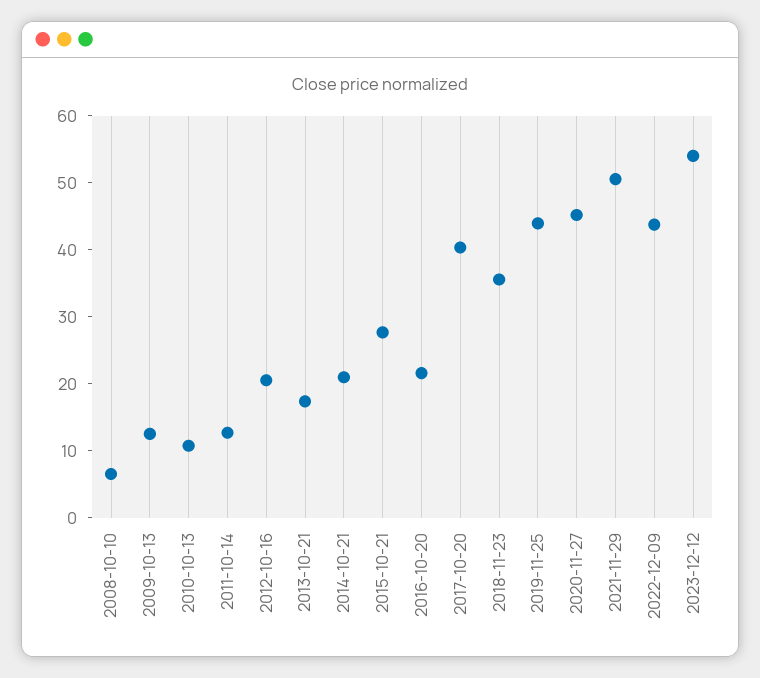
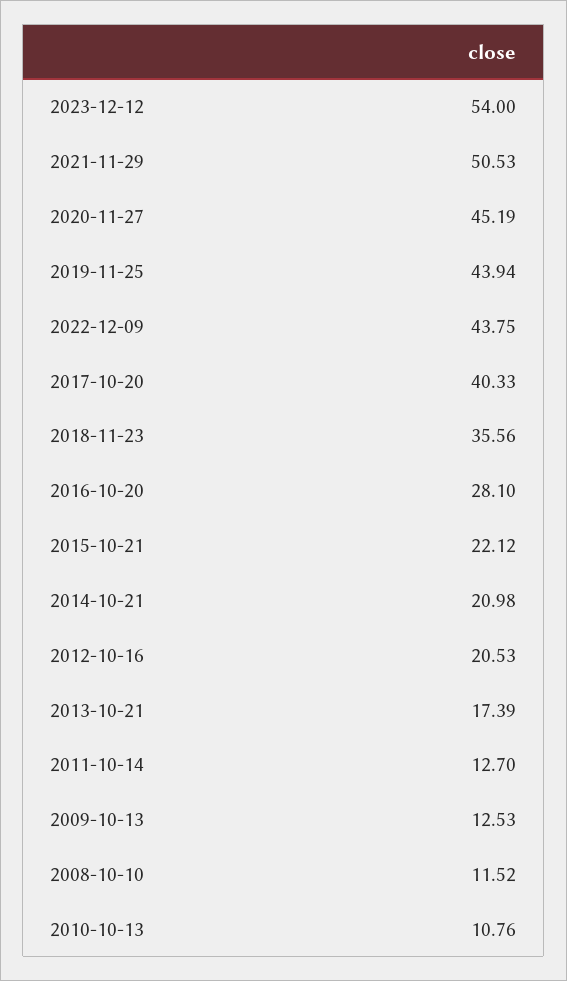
  {
-   "2008-10-10": 6,
+   "2008-10-10": 11.52,
    "2009-10-13": 12.53,
    "2010-10-13": 10.76,
    "2011-10-14": 12.7,
    "2012-10-16": 20.53,
    "2013-10-21": 17.39,
    "2014-10-21": 20.98,
-   "2015-10-21": 28,
+   "2015-10-21": 22.12,
-   "2016-10-20": 22,
+   "2016-10-20": 28.1,
    "2017-10-20": 40.33,
    "2018-11-23": 35.56,
    "2019-11-25": 43.94,
    "2020-11-27": 45.19,
    "2021-11-29": 50.53,
    "2022-12-09": 43.75,
    "2023-12-12": 54
  }

